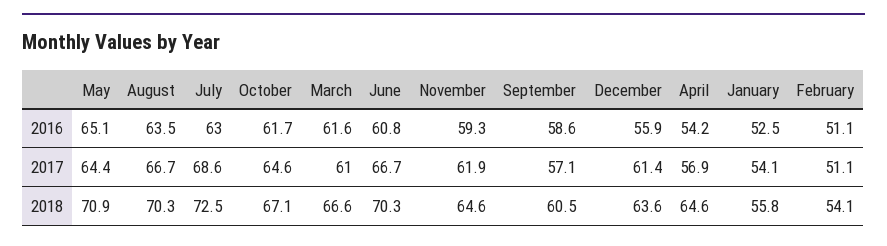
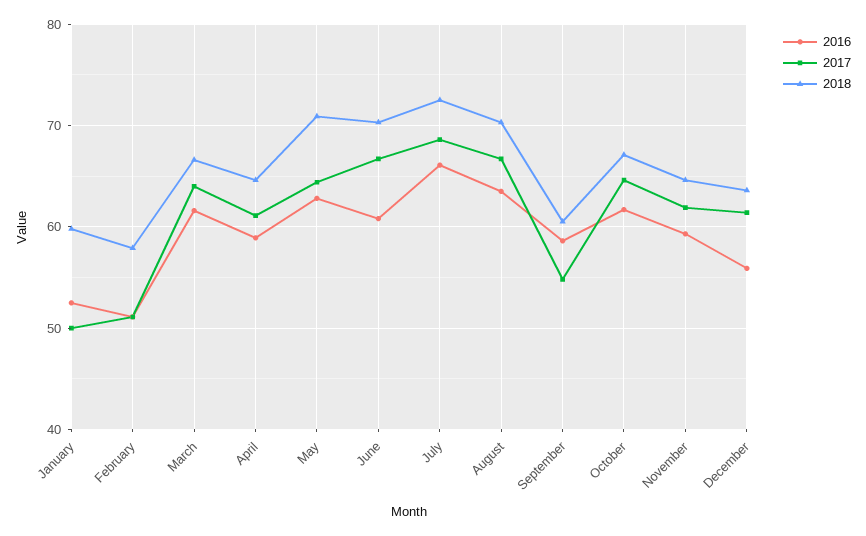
  {
    "2016": {
-     "May": 65.1,
+     "May": 63,
      "August": 63.5,
-     "July": 63,
+     "July": 66,
      "October": 61.7,
      "March": 61.6,
      "June": 60.8,
      "November": 59.3,
      "September": 58.6,
      "December": 55.9,
-     "April": 54.2,
+     "April": 59,
      "January": 52.5,
      "February": 51.1
    },
    "2017": {
      "May": 64.4,
      "August": 66.7,
      "July": 68.6,
      "October": 64.6,
-     "March": 61,
+     "March": 64,
      "June": 66.7,
      "November": 61.9,
-     "September": 57.1,
+     "September": 55,
      "December": 61.4,
-     "April": 56.9,
+     "April": 61,
-     "January": 54.1,
+     "January": 50,
      "February": 51.1
    },
    "2018": {
      "May": 70.9,
      "August": 70.3,
      "July": 72.5,
      "October": 67.1,
      "March": 66.6,
      "June": 70.3,
      "November": 64.6,
      "September": 60.5,
      "December": 63.6,
      "April": 64.6,
-     "January": 55.8,
+     "January": 60,
-     "February": 54.1
+     "February": 58
    }
  }

